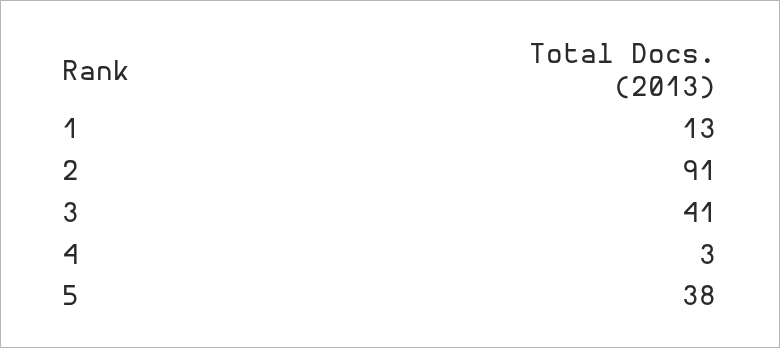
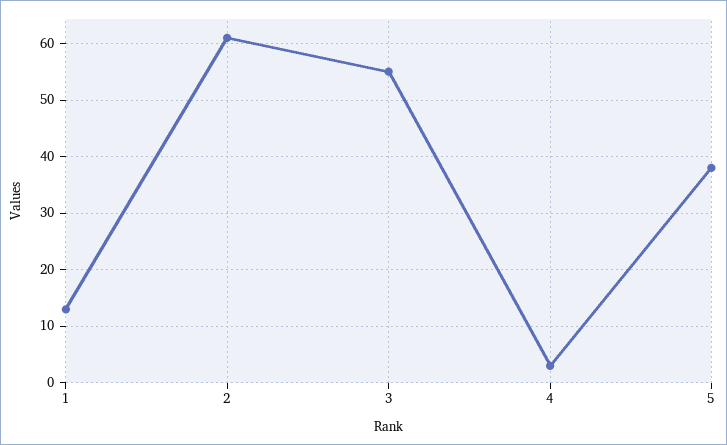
  {
    "1": 13,
-   "2": 91,
+   "2": 60,
-   "3": 41,
+   "3": 55,
    "4": 3,
    "5": 38
  }

